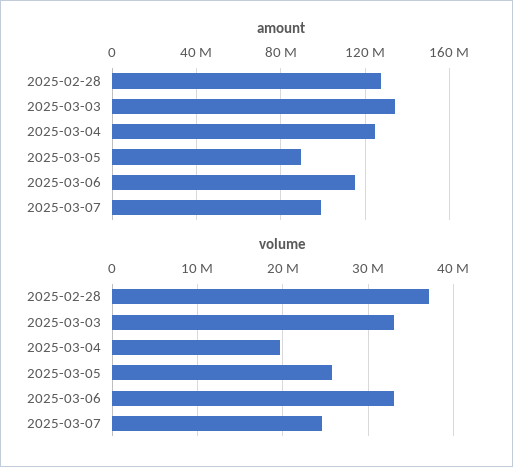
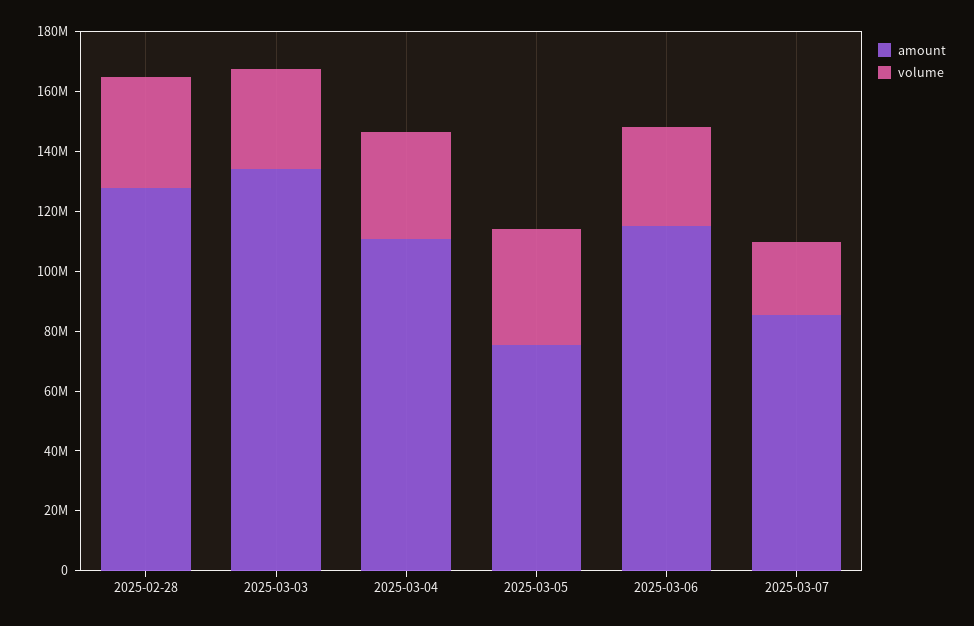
  {
    "amount": {
      "2025-02-28": 130000000,
      "2025-03-03": 135000000,
-     "2025-03-04": 125000000,
+     "2025-03-04": 110000000,
-     "2025-03-05": 90000000,
+     "2025-03-05": 75000000,
      "2025-03-06": 115000000,
-     "2025-03-07": 100000000
+     "2025-03-07": 85000000
    },
    "volume": {
      "2025-02-28": 37000000,
      "2025-03-03": 33000000,
-     "2025-03-04": 20000000,
+     "2025-03-04": 35000000,
-     "2025-03-05": 26000000,
+     "2025-03-05": 40000000,
      "2025-03-06": 33000000,
      "2025-03-07": 25000000
    }
  }

